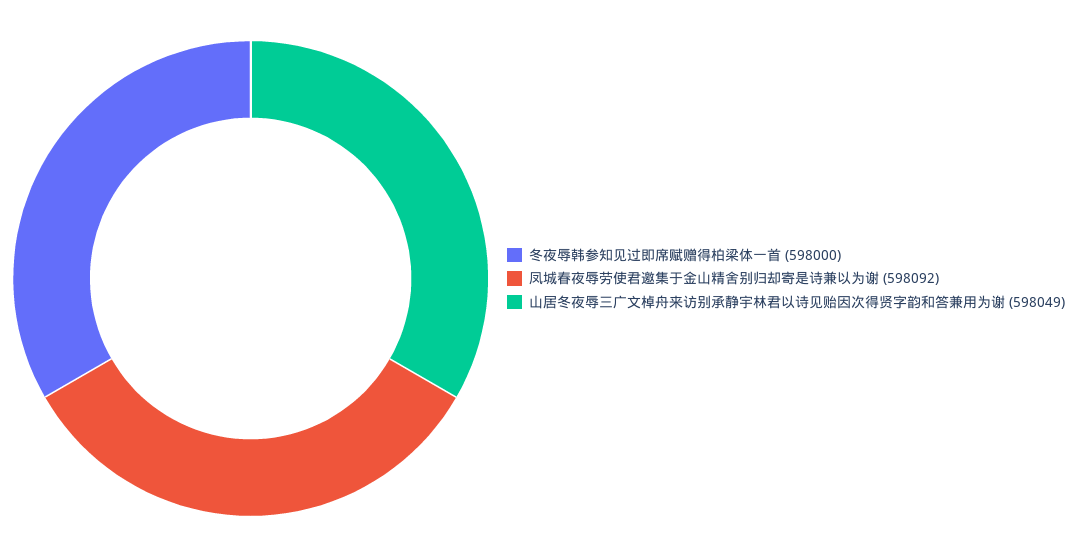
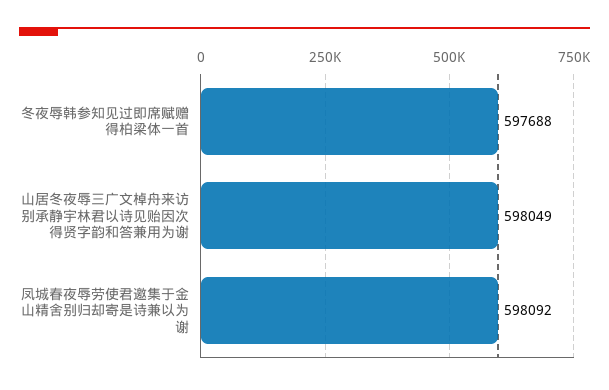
  {
-   "冬夜辱韩参知见过即席赋赠得柏梁体一首": 598000,
+   "冬夜辱韩参知见过即席赋赠得柏梁体一首": 597688,
    "凤城春夜辱劳使君邀集于金山精舍别归却寄是诗兼以为谢": 598092,
    "山居冬夜辱三广文棹舟来访别承静宇林君以诗见贻因次得贤字韵和答兼用为谢": 598049
  }

